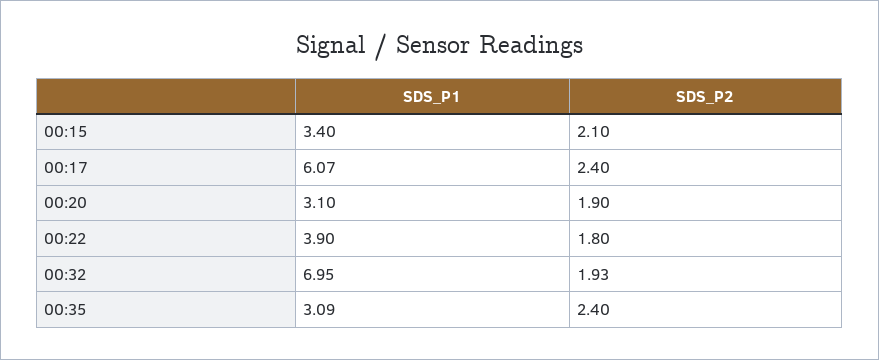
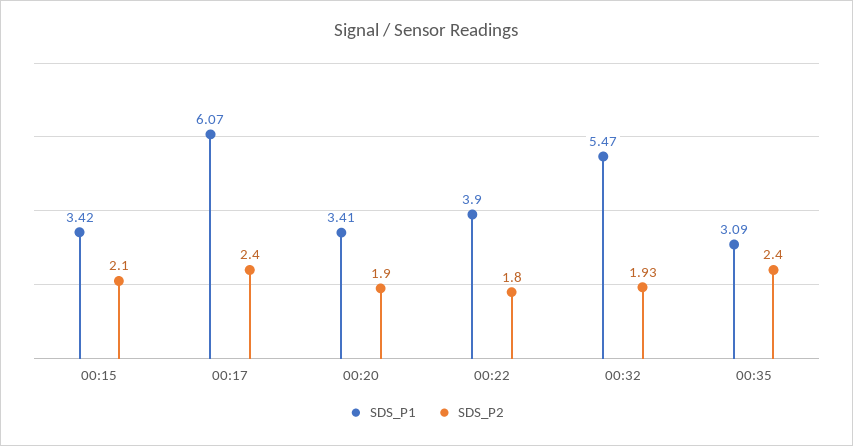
  {
    "SDS_P1": {
-     "00:15": 3.4,
+     "00:15": 3.42,
      "00:17": 6.07,
-     "00:20": 3.1,
+     "00:20": 3.41,
      "00:22": 3.9,
-     "00:32": 6.95,
+     "00:32": 5.47,
      "00:35": 3.09
    },
    "SDS_P2": {
      "00:15": 2.1,
      "00:17": 2.4,
      "00:20": 1.9,
      "00:22": 1.8,
      "00:32": 1.93,
      "00:35": 2.4
    }
  }

